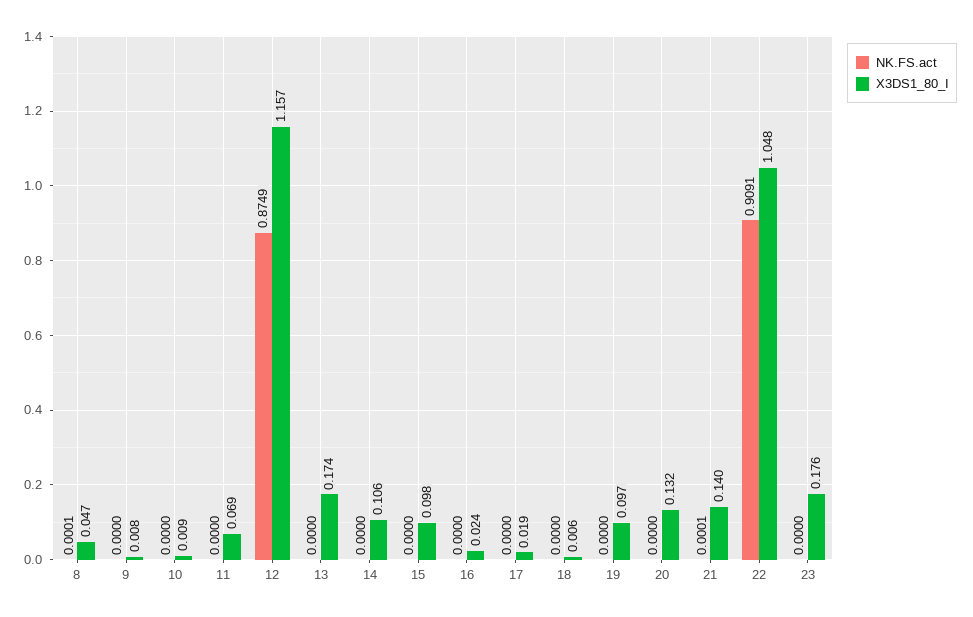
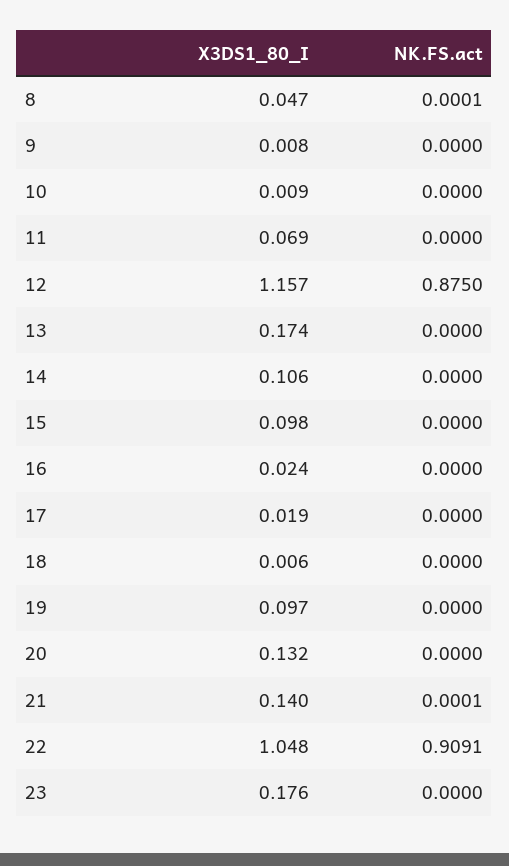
  {
    "NK.FS.act": {
      "8": 0.0001,
      "9": 0,
      "10": 0,
      "11": 0,
-     "12": 0.8749,
+     "12": 0.875,
      "13": 0,
      "14": 0,
      "15": 0,
      "16": 0,
      "17": 0,
      "18": 0,
      "19": 0,
      "20": 0,
      "21": 0.0001,
      "22": 0.9091,
      "23": 0
    },
    "X3DS1_80_I": {
      "8": 0.047,
      "9": 0.008,
      "10": 0.009,
      "11": 0.069,
      "12": 1.157,
      "13": 0.174,
      "14": 0.106,
      "15": 0.098,
      "16": 0.024,
      "17": 0.019,
      "18": 0.006,
      "19": 0.097,
      "20": 0.132,
      "21": 0.14,
      "22": 1.048,
      "23": 0.176
    }
  }

